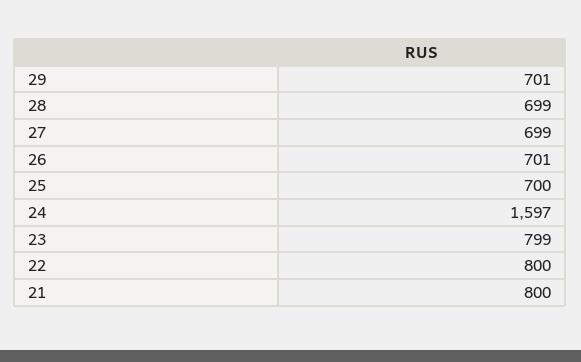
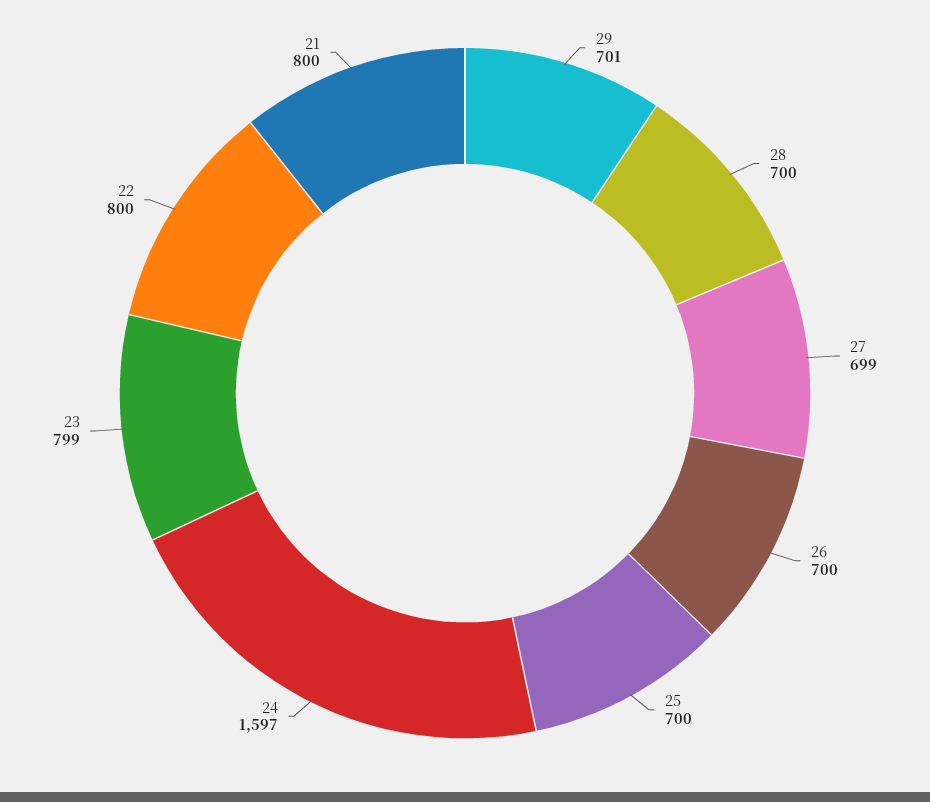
  {
    "29": 701,
-   "28": 699,
+   "28": 700,
    "27": 699,
-   "26": 701,
+   "26": 700,
    "25": 700,
    "24": 1597,
    "23": 799,
    "22": 800,
    "21": 800
  }

